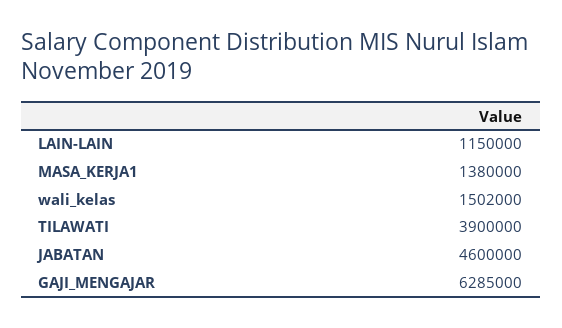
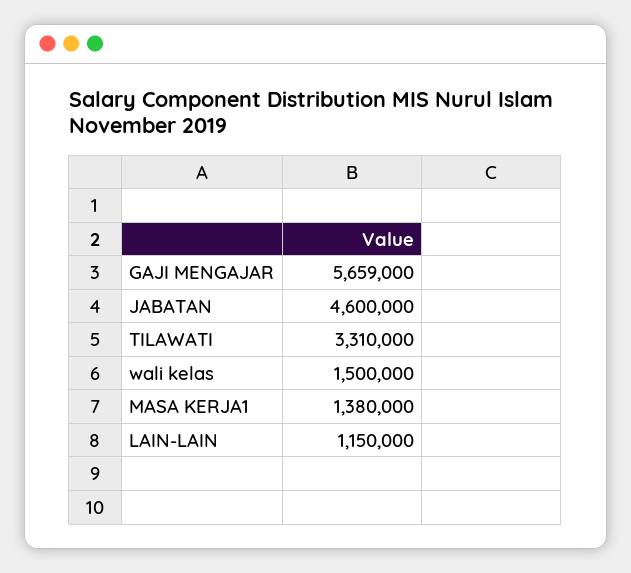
  {
    "LAIN-LAIN": 1150000,
    "MASA_KERJA1": 1380000,
-   "wali_kelas": 1502000,
+   "wali_kelas": 1500000,
-   "TILAWATI": 3900000,
+   "TILAWATI": 3310000,
    "JABATAN": 4600000,
-   "GAJI_MENGAJAR": 6285000
+   "GAJI_MENGAJAR": 5659000
  }

